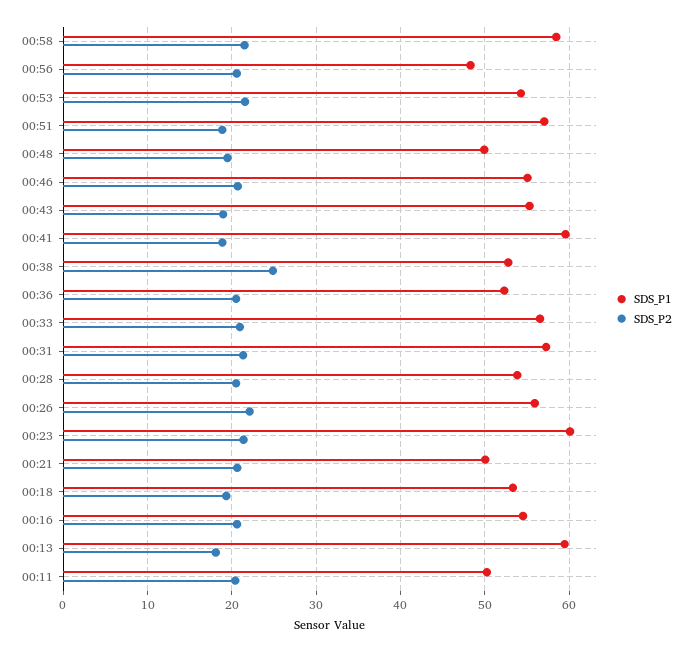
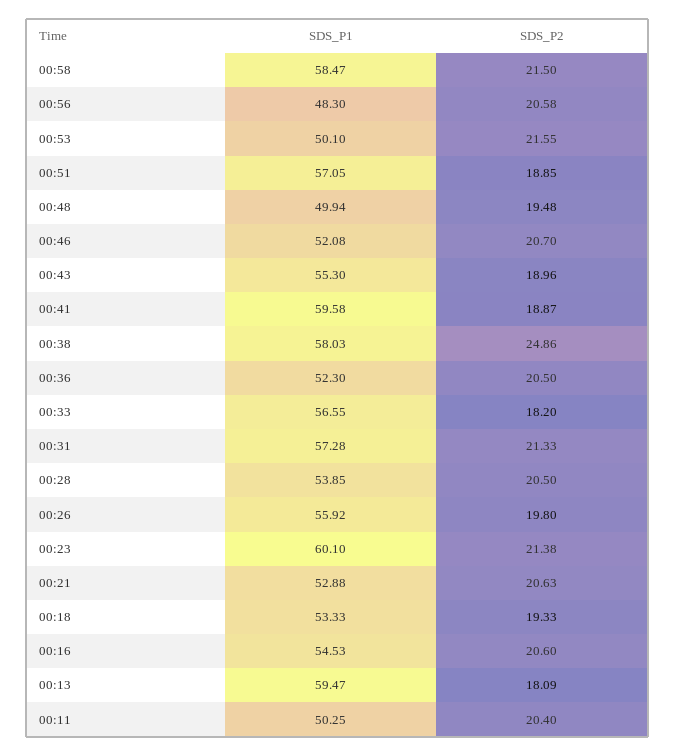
  {
    "SDS_P1": {
      "00:58": 58.47,
      "00:56": 48.3,
-     "00:53": 54,
+     "00:53": 50.1,
      "00:51": 57.05,
      "00:48": 49.94,
-     "00:46": 55,
+     "00:46": 52.08,
      "00:43": 55.3,
      "00:41": 59.58,
-     "00:38": 53,
+     "00:38": 58.03,
      "00:36": 52.3,
      "00:33": 56.55,
      "00:31": 57.28,
      "00:28": 53.85,
      "00:26": 55.92,
      "00:23": 60.1,
-     "00:21": 50,
+     "00:21": 52.88,
      "00:18": 53.33,
      "00:16": 54.53,
      "00:13": 59.47,
      "00:11": 50.25
    },
    "SDS_P2": {
      "00:58": 21.5,
      "00:56": 20.58,
      "00:53": 21.55,
      "00:51": 18.85,
      "00:48": 19.48,
      "00:46": 20.7,
      "00:43": 18.96,
      "00:41": 18.87,
      "00:38": 24.86,
      "00:36": 20.5,
-     "00:33": 21,
+     "00:33": 18.2,
      "00:31": 21.33,
      "00:28": 20.5,
-     "00:26": 22,
+     "00:26": 19.8,
      "00:23": 21.38,
      "00:21": 20.63,
      "00:18": 19.33,
      "00:16": 20.6,
      "00:13": 18.09,
      "00:11": 20.4
    }
  }

